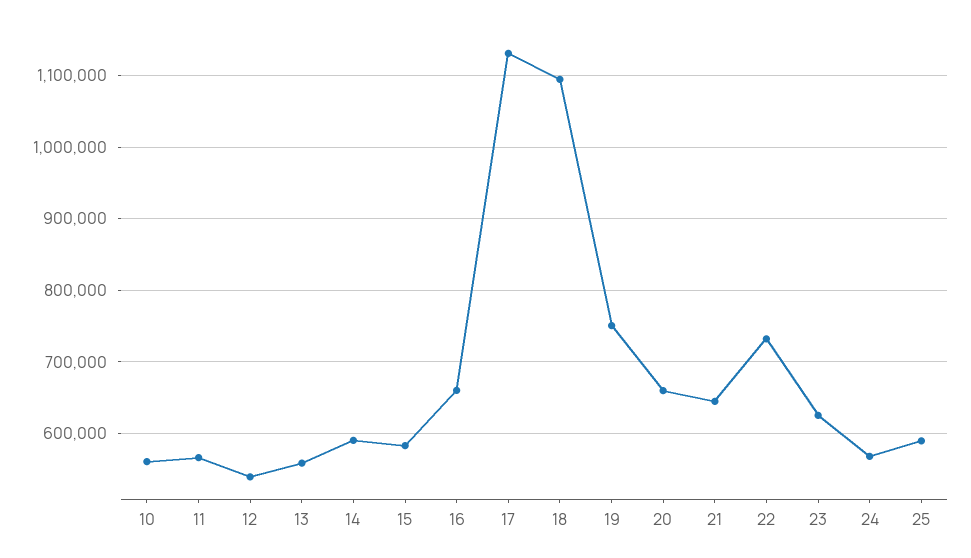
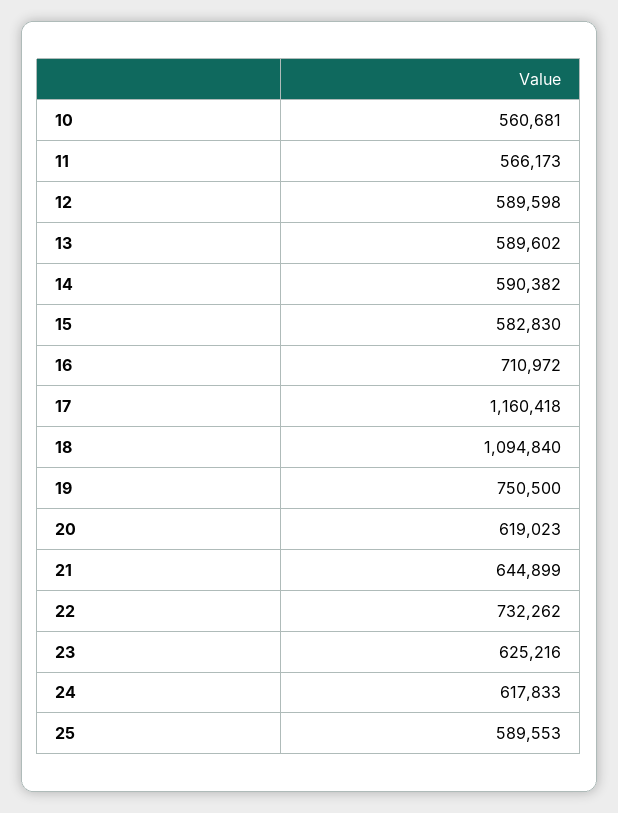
  {
    "10": 560681,
    "11": 566173,
-   "12": 540000,
+   "12": 589598,
-   "13": 560000,
+   "13": 589602,
    "14": 590382,
    "15": 582830,
-   "16": 660000,
+   "16": 710972,
-   "17": 1130000,
+   "17": 1160418,
    "18": 1094840,
    "19": 750500,
-   "20": 660000,
+   "20": 619023,
    "21": 644899,
    "22": 732262,
    "23": 625216,
-   "24": 570000,
+   "24": 617833,
    "25": 589553
  }

